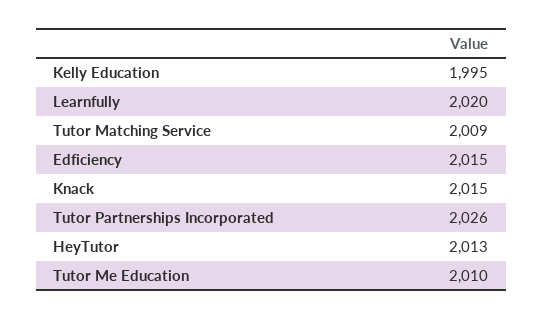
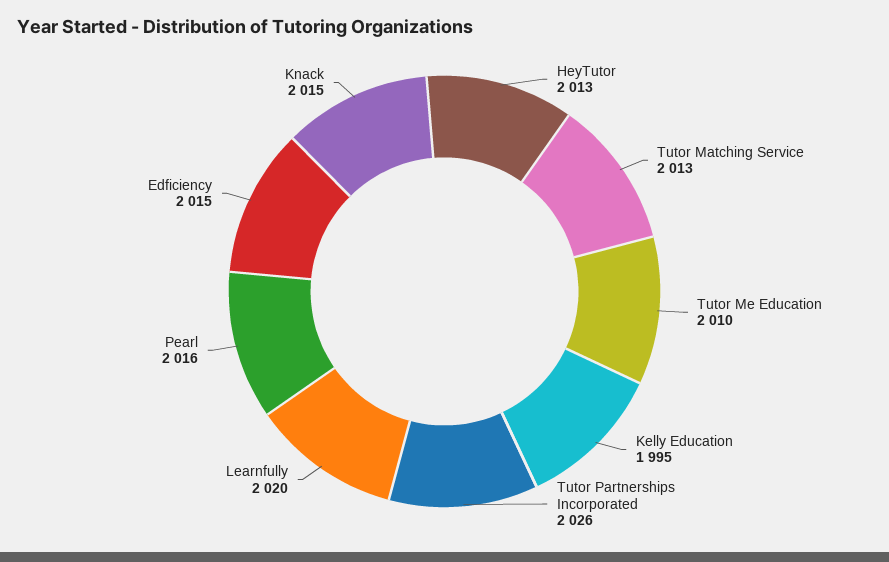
  {
    "Kelly Education": 1995,
    "Learnfully": 2020,
-   "Tutor Matching Service": 2009,
+   "Tutor Matching Service": 2013,
    "Edficiency": 2015,
    "Knack": 2015,
    "Tutor Partnerships Incorporated": 2026,
    "HeyTutor": 2013,
-   "Tutor Me Education": 2010
+   "Tutor Me Education": 2010,
+   "Pearl": 2016
  }

